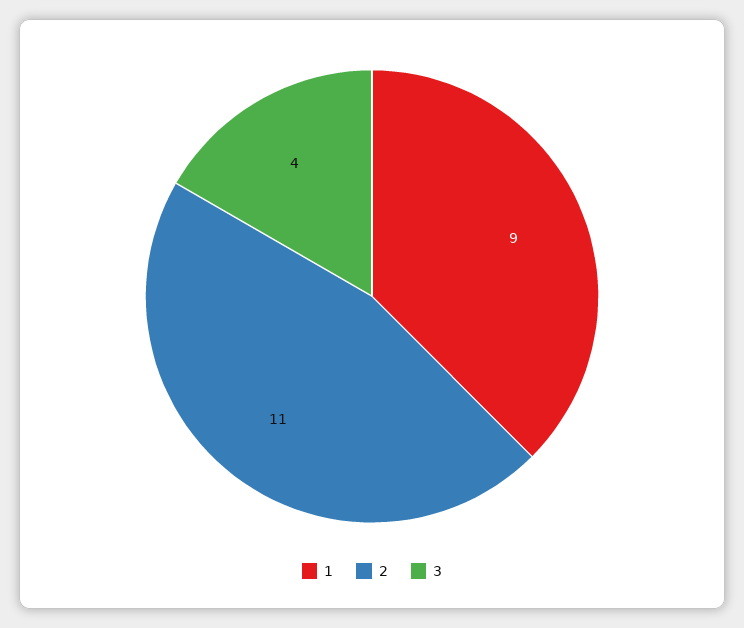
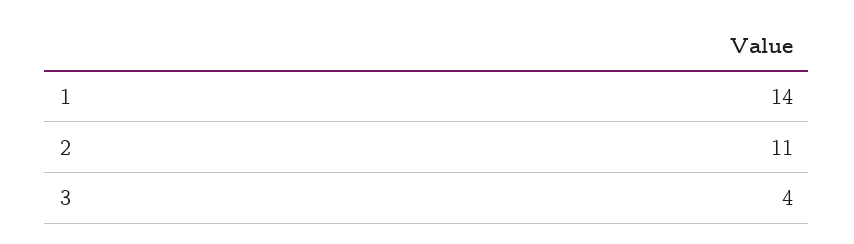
  {
-   "1": 9,
+   "1": 14,
    "2": 11,
    "3": 4
  }

